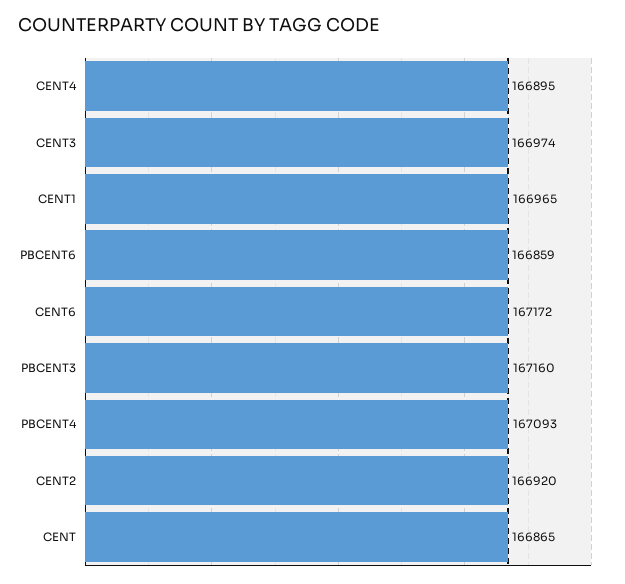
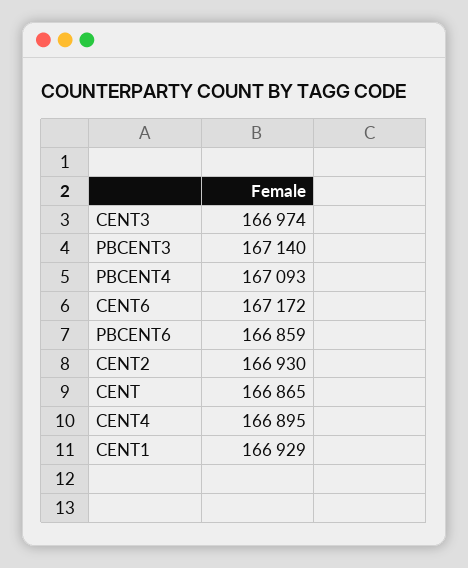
  {
    "CENT4": 166895,
    "CENT3": 166974,
-   "CENT1": 166965,
+   "CENT1": 166929,
    "PBCENT6": 166859,
    "CENT6": 167172,
-   "PBCENT3": 167160,
+   "PBCENT3": 167140,
    "PBCENT4": 167093,
-   "CENT2": 166920,
+   "CENT2": 166930,
    "CENT": 166865
  }

